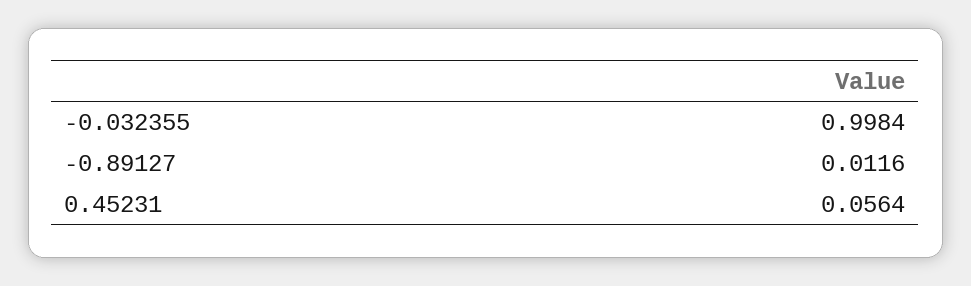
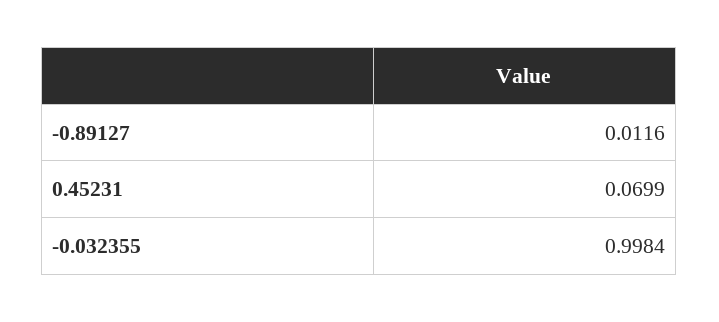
  {
    "-0.032355": 0.9984,
    "-0.89127": 0.0116,
-   "0.45231": 0.0564
+   "0.45231": 0.0699
  }

